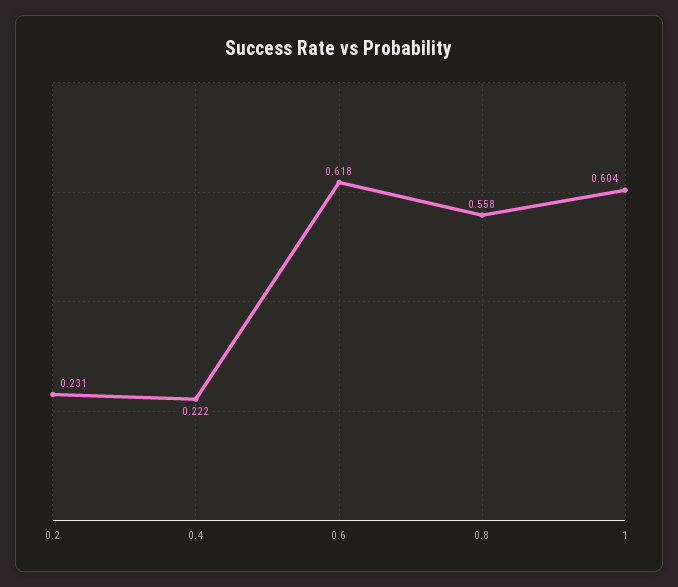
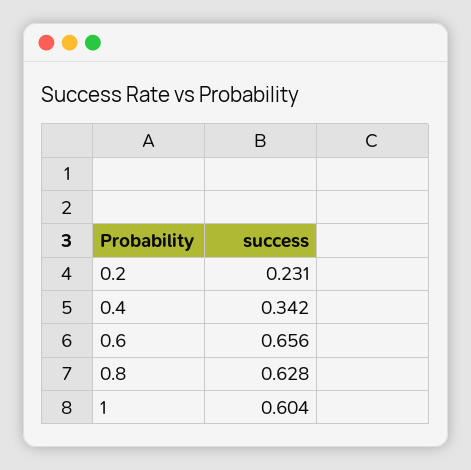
  {
    "0.2": 0.231,
-   "0.4": 0.222,
+   "0.4": 0.342,
-   "0.6": 0.618,
+   "0.6": 0.656,
-   "0.8": 0.558,
+   "0.8": 0.628,
    "1": 0.604
  }

